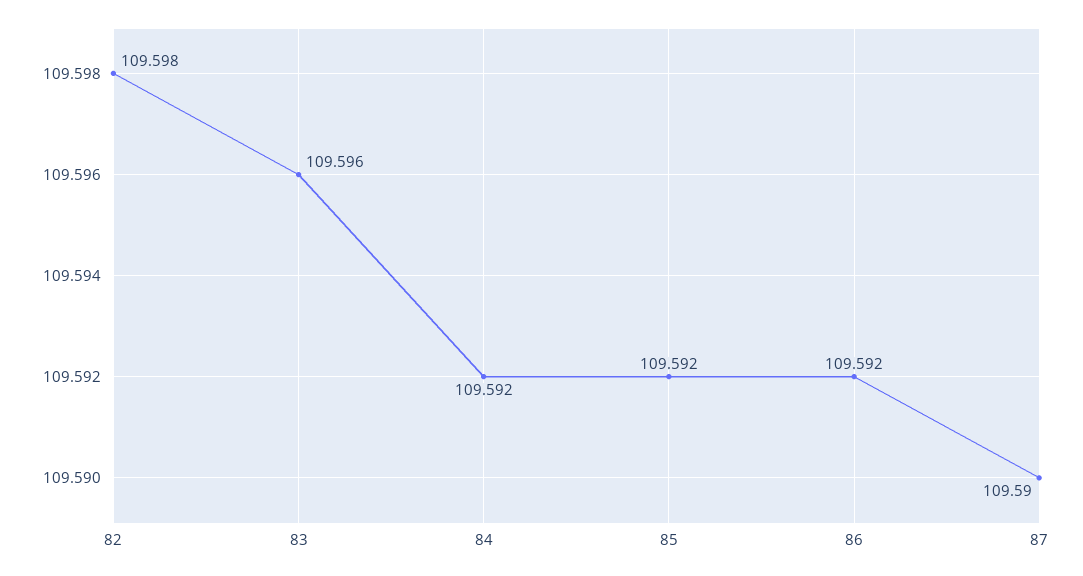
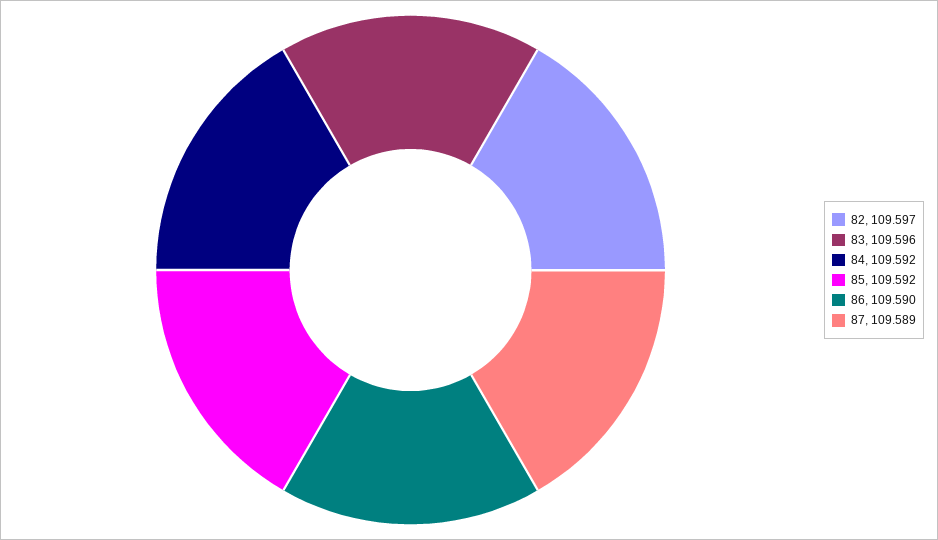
  {
-   "82": 109.598,
+   "82": 109.597,
    "83": 109.596,
    "84": 109.592,
    "85": 109.592,
-   "86": 109.592,
+   "86": 109.59,
-   "87": 109.59
+   "87": 109.589
  }

